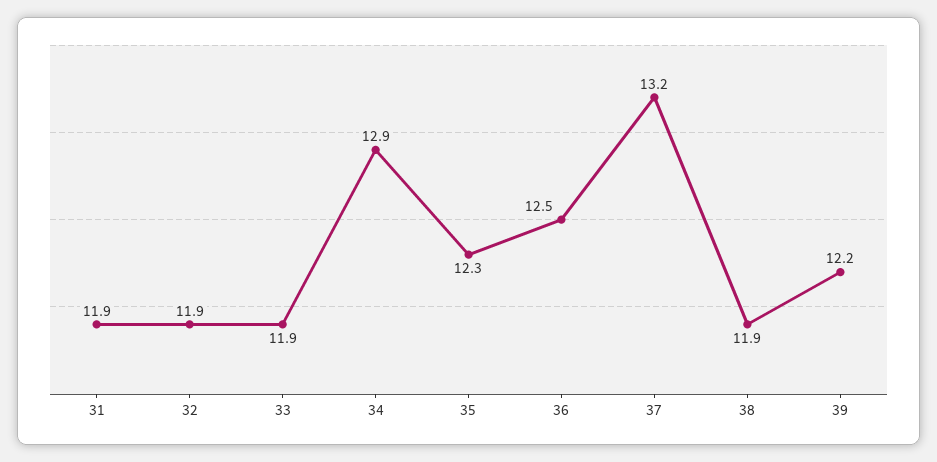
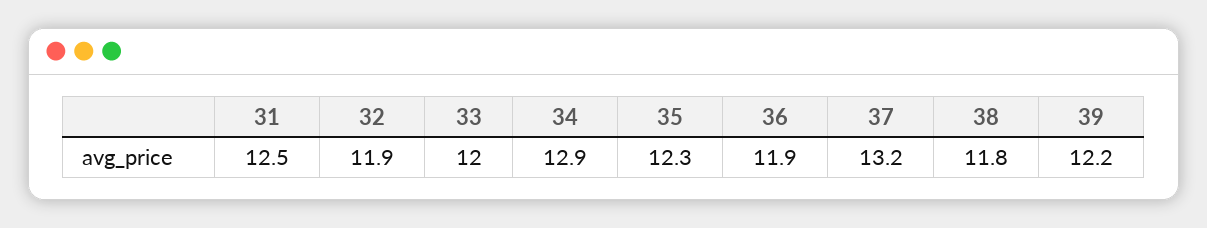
  {
-   "31": 11.9,
+   "31": 12.5,
    "32": 11.9,
-   "33": 11.9,
+   "33": 12,
    "34": 12.9,
    "35": 12.3,
-   "36": 12.5,
+   "36": 11.9,
    "37": 13.2,
-   "38": 11.9,
+   "38": 11.8,
    "39": 12.2
  }

